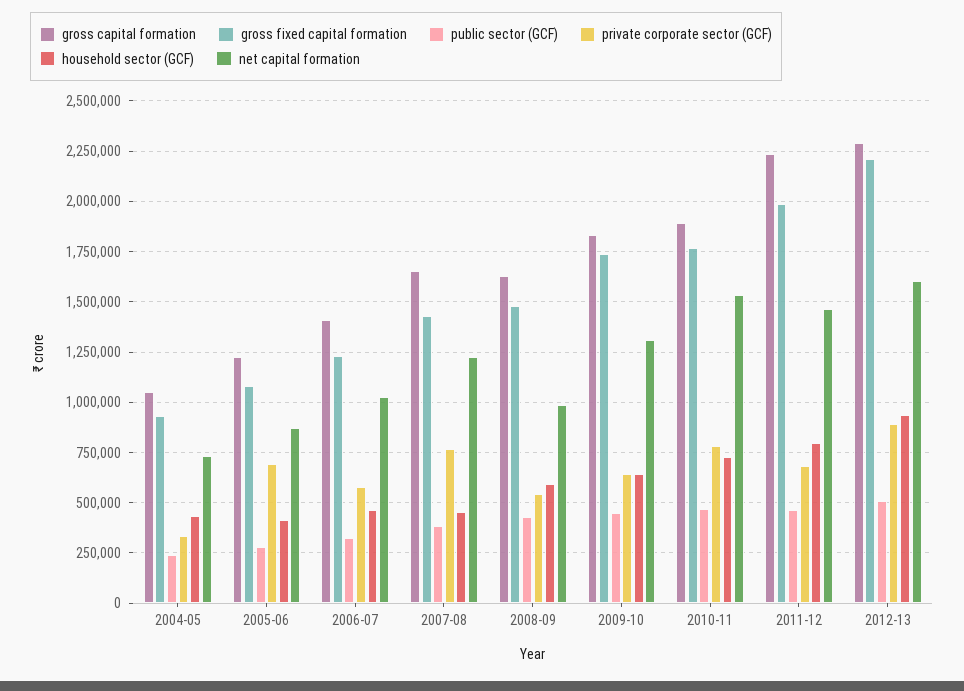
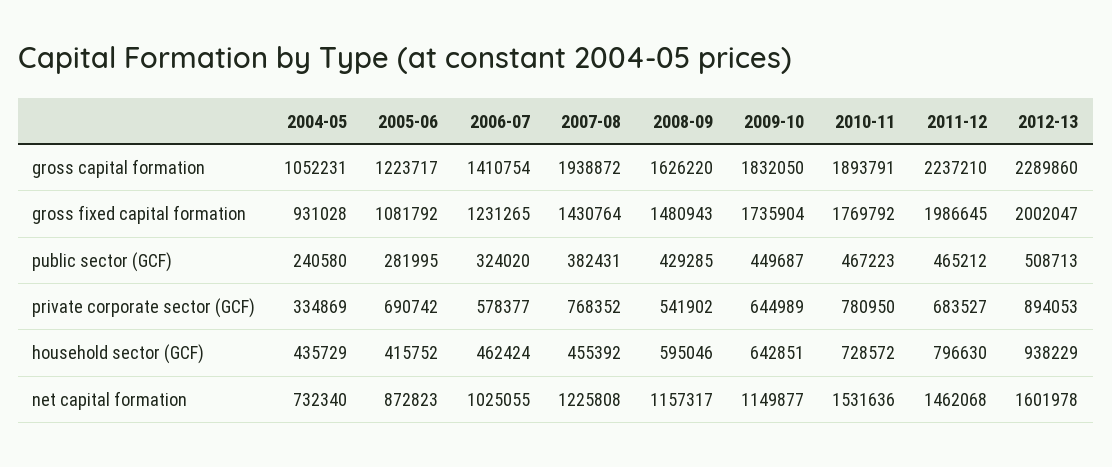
  {
    "gross capital formation": {
      "2004-05": 1052231,
      "2005-06": 1223717,
      "2006-07": 1410754,
-     "2007-08": 1650000,
+     "2007-08": 1938872,
      "2008-09": 1626220,
      "2009-10": 1832050,
      "2010-11": 1893791,
      "2011-12": 2237210,
      "2012-13": 2289860
    },
    "gross fixed capital formation": {
      "2004-05": 931028,
      "2005-06": 1081792,
      "2006-07": 1231265,
      "2007-08": 1430764,
      "2008-09": 1480943,
      "2009-10": 1735904,
      "2010-11": 1769792,
      "2011-12": 1986645,
-     "2012-13": 2200000
+     "2012-13": 2002047
    },
    "public sector (GCF)": {
      "2004-05": 240580,
      "2005-06": 281995,
      "2006-07": 324020,
      "2007-08": 382431,
      "2008-09": 429285,
      "2009-10": 449687,
      "2010-11": 467223,
      "2011-12": 465212,
      "2012-13": 508713
    },
    "private corporate sector (GCF)": {
      "2004-05": 334869,
      "2005-06": 690742,
      "2006-07": 578377,
      "2007-08": 768352,
      "2008-09": 541902,
      "2009-10": 644989,
      "2010-11": 780950,
      "2011-12": 683527,
      "2012-13": 894053
    },
    "household sector (GCF)": {
      "2004-05": 435729,
      "2005-06": 415752,
      "2006-07": 462424,
      "2007-08": 455392,
      "2008-09": 595046,
      "2009-10": 642851,
      "2010-11": 728572,
      "2011-12": 796630,
      "2012-13": 938229
    },
    "net capital formation": {
      "2004-05": 732340,
      "2005-06": 872823,
      "2006-07": 1025055,
      "2007-08": 1225808,
-     "2008-09": 1000000,
+     "2008-09": 1157317,
-     "2009-10": 1300000,
+     "2009-10": 1149877,
      "2010-11": 1531636,
      "2011-12": 1462068,
      "2012-13": 1601978
    }
  }

